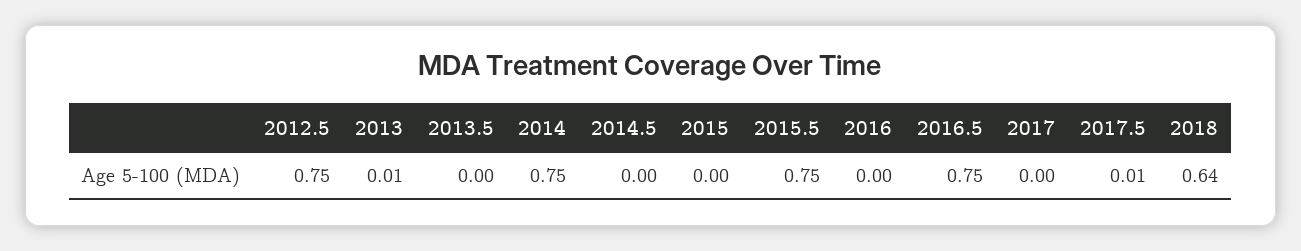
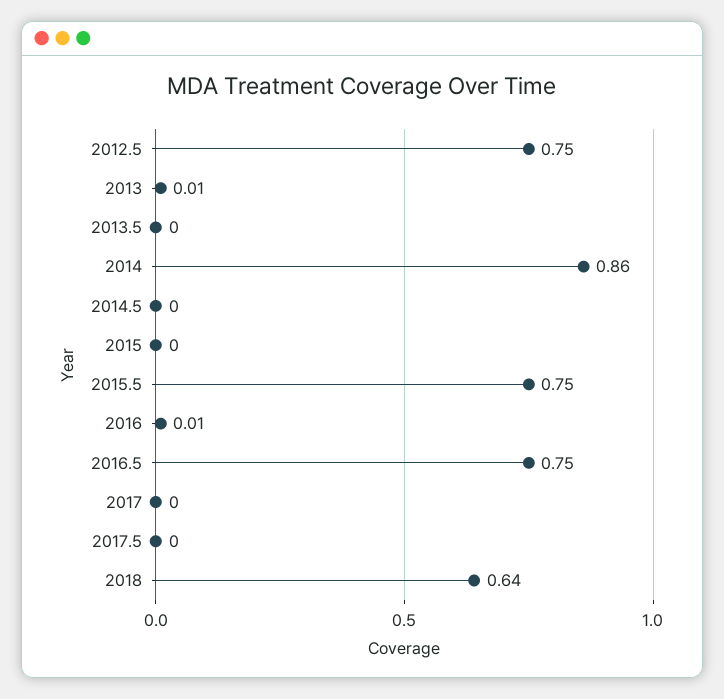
  {
    "2012.5": 0.75,
    "2013": 0.01,
    "2013.5": 0,
-   "2014": 0.75,
+   "2014": 0.86,
    "2014.5": 0,
    "2015": 0,
    "2015.5": 0.75,
-   "2016": 0,
+   "2016": 0.01,
    "2016.5": 0.75,
    "2017": 0,
-   "2017.5": 0.01,
+   "2017.5": 0,
    "2018": 0.64
  }

